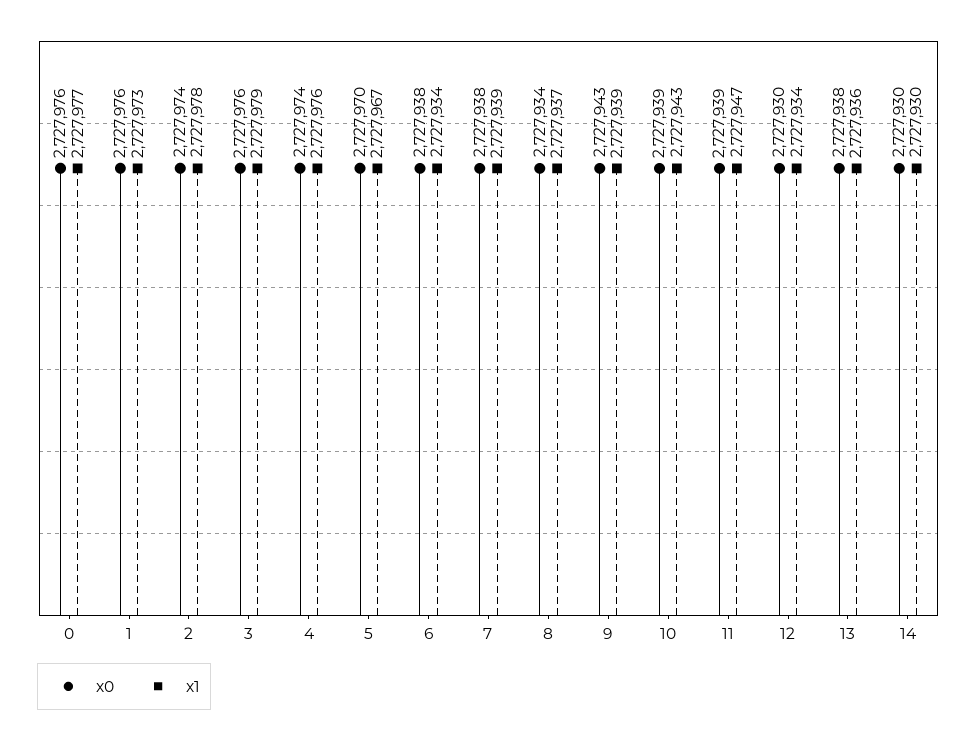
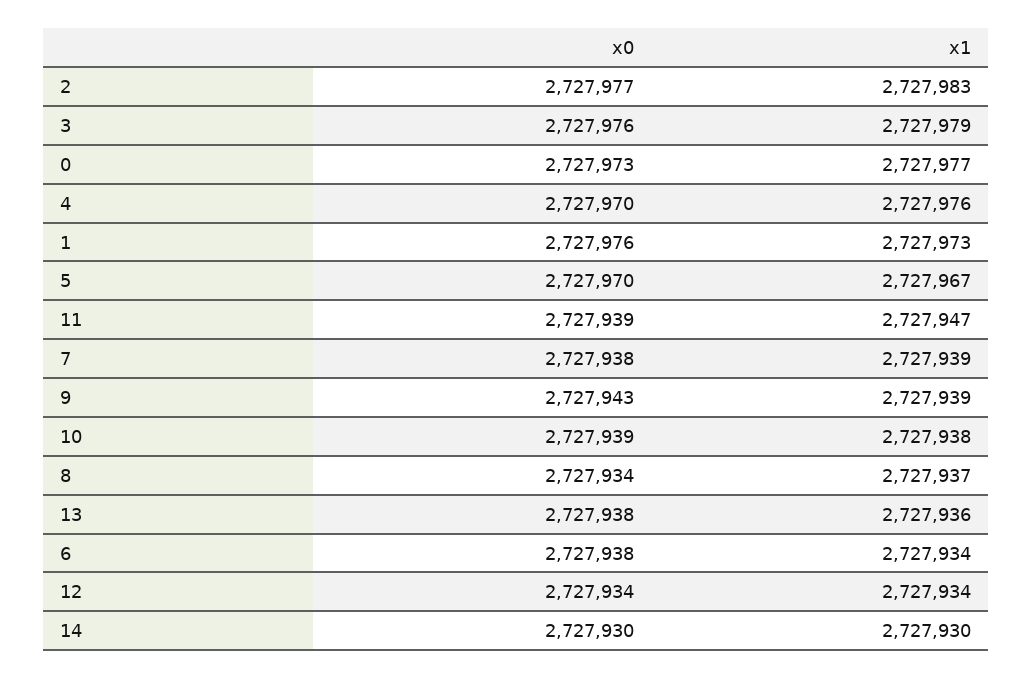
  {
    "x0": {
-     "0": 2727976,
+     "0": 2727973,
      "1": 2727976,
-     "2": 2727974,
+     "2": 2727977,
      "3": 2727976,
-     "4": 2727974,
+     "4": 2727970,
      "5": 2727970,
      "6": 2727938,
      "7": 2727938,
      "8": 2727934,
      "9": 2727943,
      "10": 2727939,
      "11": 2727939,
-     "12": 2727930,
+     "12": 2727934,
      "13": 2727938,
      "14": 2727930
    },
    "x1": {
      "0": 2727977,
      "1": 2727973,
-     "2": 2727978,
+     "2": 2727983,
      "3": 2727979,
      "4": 2727976,
      "5": 2727967,
      "6": 2727934,
      "7": 2727939,
      "8": 2727937,
      "9": 2727939,
-     "10": 2727943,
+     "10": 2727938,
      "11": 2727947,
      "12": 2727934,
      "13": 2727936,
      "14": 2727930
    }
  }

